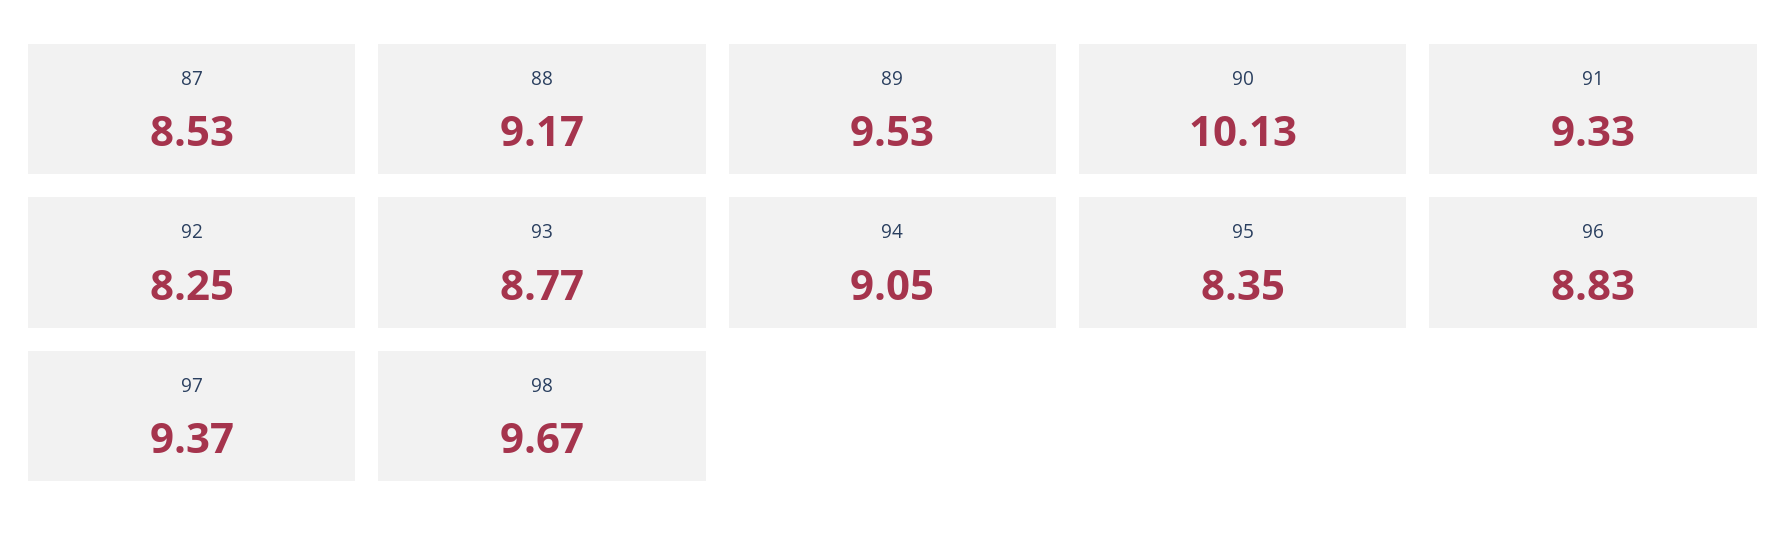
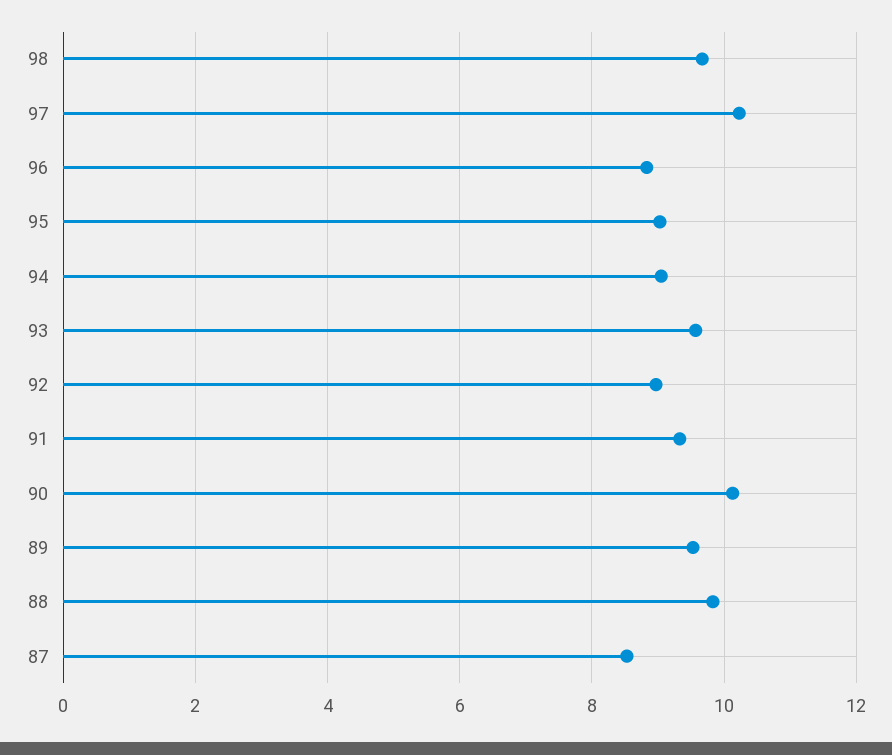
  {
    "87": 8.53,
-   "88": 9.17,
+   "88": 9.8,
    "89": 9.53,
    "90": 10.13,
    "91": 9.33,
-   "92": 8.25,
+   "92": 9,
-   "93": 8.77,
+   "93": 9.6,
    "94": 9.05,
-   "95": 8.35,
+   "95": 9,
    "96": 8.83,
-   "97": 9.37,
+   "97": 10.2,
    "98": 9.67
  }

